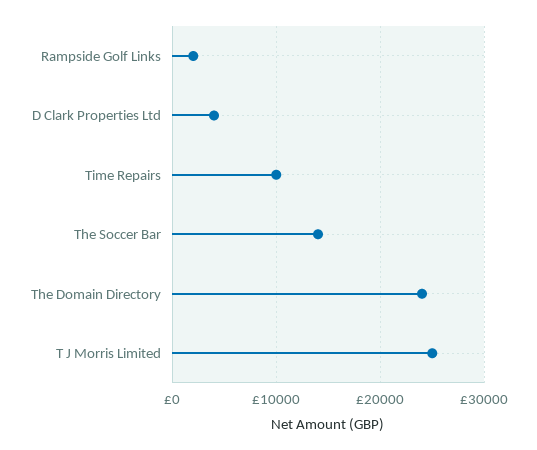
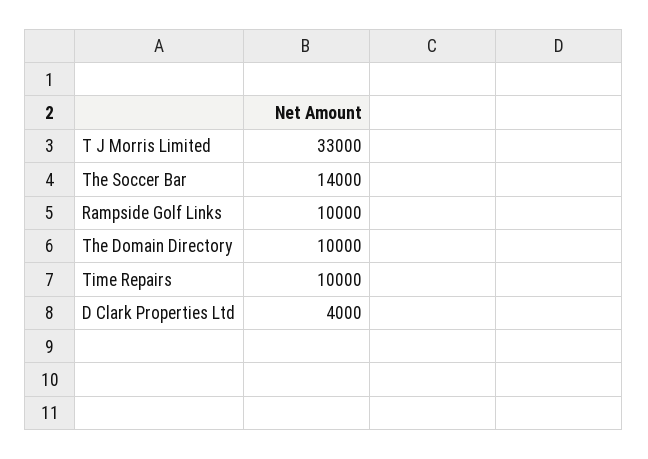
  {
-   "Rampside Golf Links": 2000,
+   "Rampside Golf Links": 10000,
    "D Clark Properties Ltd": 4000,
    "Time Repairs": 10000,
    "The Soccer Bar": 14000,
-   "The Domain Directory": 24000,
+   "The Domain Directory": 10000,
-   "T J Morris Limited": 25000
+   "T J Morris Limited": 33000
  }

